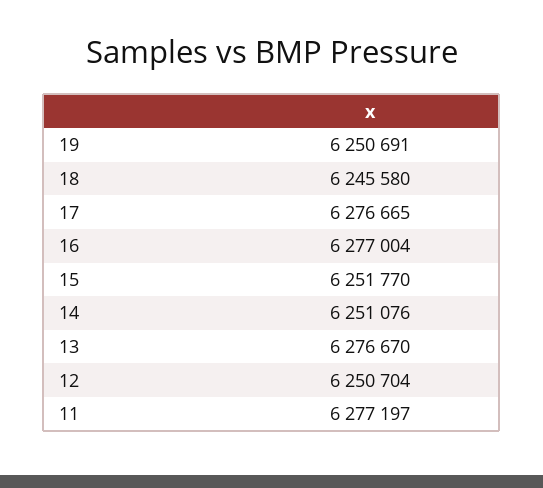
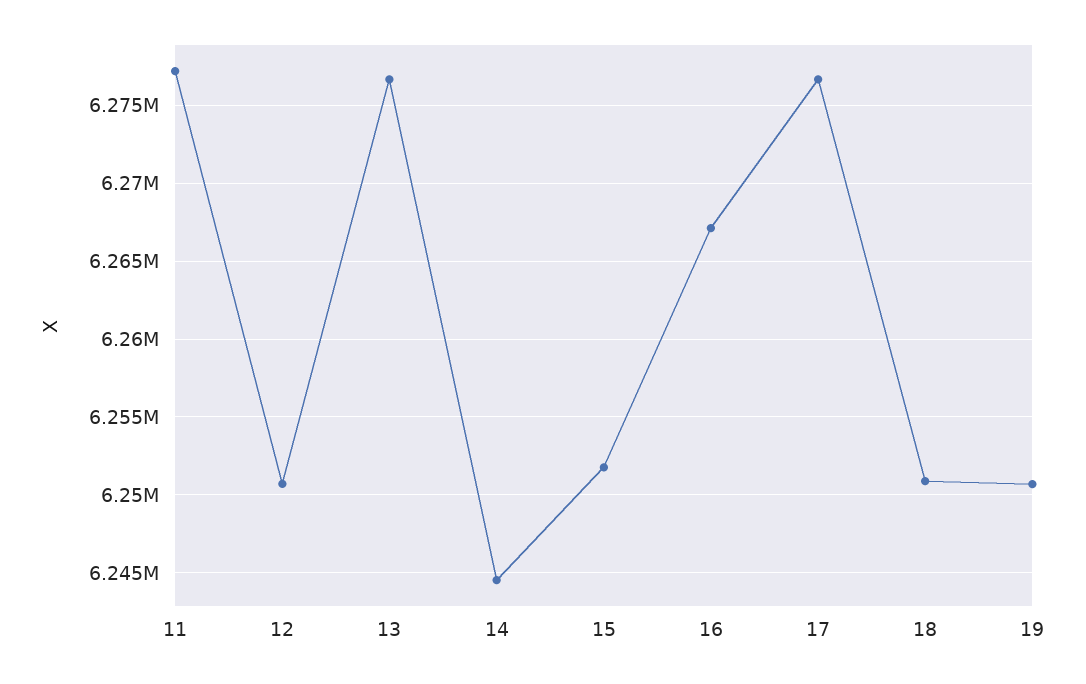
  {
    "19": 6250691,
-   "18": 6245580,
+   "18": 6251000,
    "17": 6276665,
-   "16": 6277004,
+   "16": 6267000,
    "15": 6251770,
-   "14": 6251076,
+   "14": 6244500,
    "13": 6276670,
    "12": 6250704,
    "11": 6277197
  }

